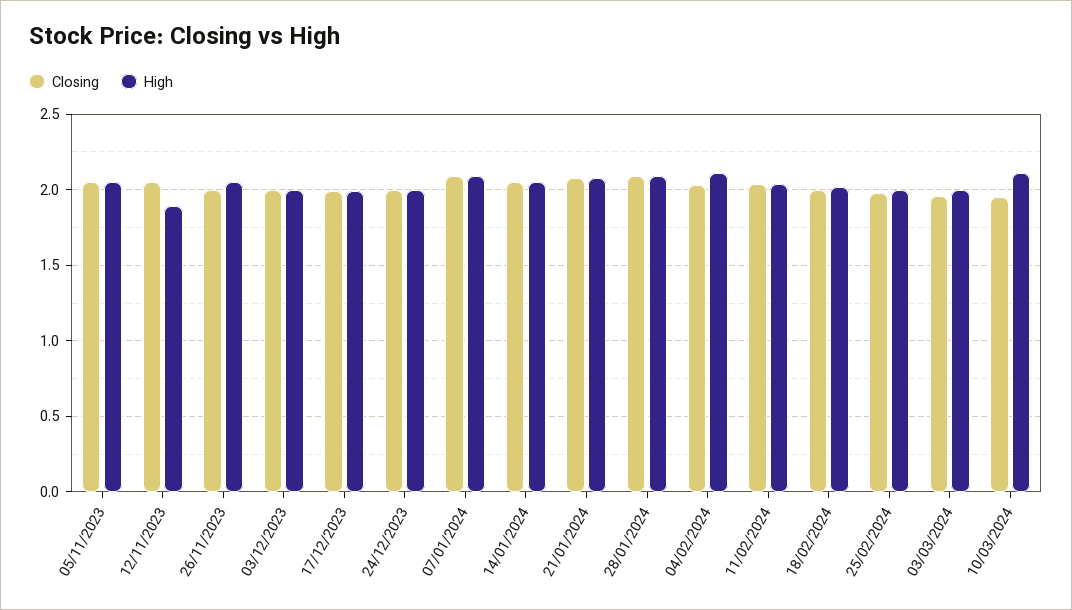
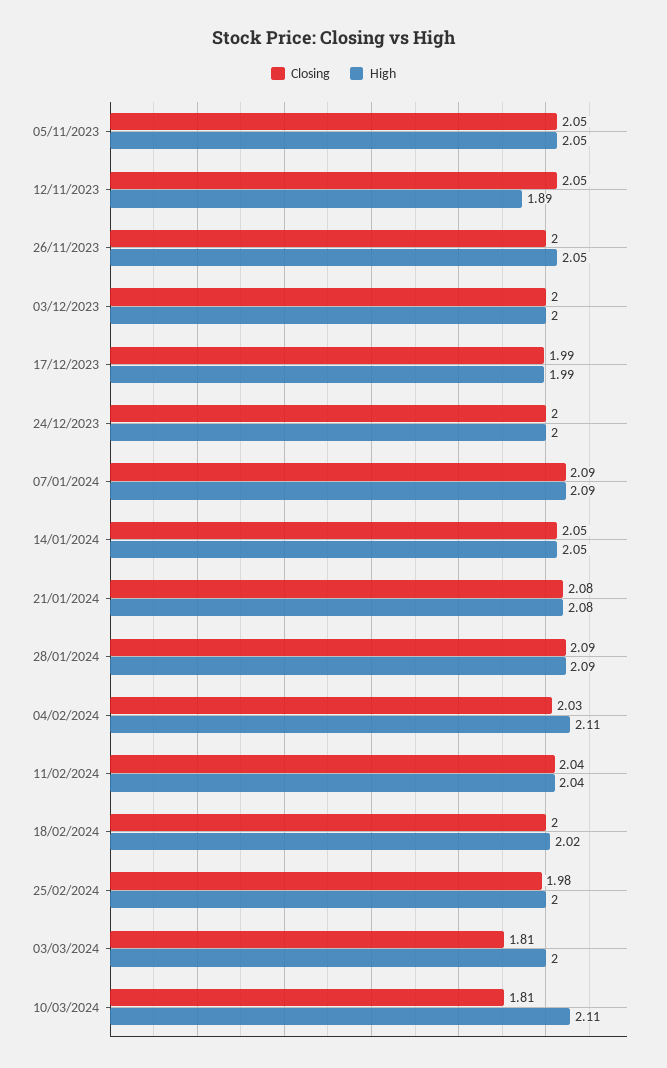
  {
    "Closing": {
      "05/11/2023": 2.05,
      "12/11/2023": 2.05,
      "26/11/2023": 2,
      "03/12/2023": 2,
      "17/12/2023": 1.99,
      "24/12/2023": 2,
      "07/01/2024": 2.09,
      "14/01/2024": 2.05,
      "21/01/2024": 2.08,
      "28/01/2024": 2.09,
      "04/02/2024": 2.03,
      "11/02/2024": 2.04,
      "18/02/2024": 2,
      "25/02/2024": 1.98,
-     "03/03/2024": 1.95,
+     "03/03/2024": 1.81,
-     "10/03/2024": 1.95
+     "10/03/2024": 1.81
    },
    "High": {
      "05/11/2023": 2.05,
      "12/11/2023": 1.89,
      "26/11/2023": 2.05,
      "03/12/2023": 2,
      "17/12/2023": 1.99,
      "24/12/2023": 2,
      "07/01/2024": 2.09,
      "14/01/2024": 2.05,
      "21/01/2024": 2.08,
      "28/01/2024": 2.09,
      "04/02/2024": 2.11,
      "11/02/2024": 2.04,
      "18/02/2024": 2.02,
      "25/02/2024": 2,
      "03/03/2024": 2,
      "10/03/2024": 2.11
    }
  }

